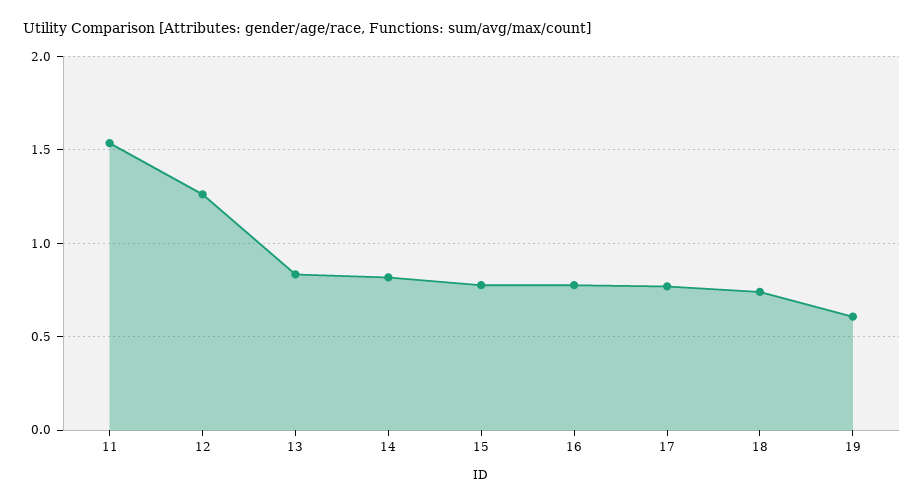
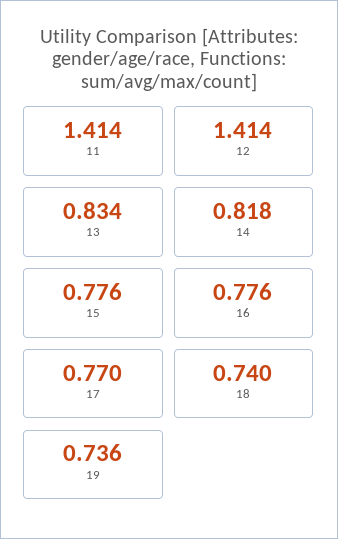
  {
-   "11": 1.55,
+   "11": 1.414,
-   "12": 1.25,
+   "12": 1.414,
    "13": 0.834,
    "14": 0.818,
    "15": 0.776,
    "16": 0.776,
    "17": 0.77,
    "18": 0.74,
-   "19": 0.6
+   "19": 0.736
  }

